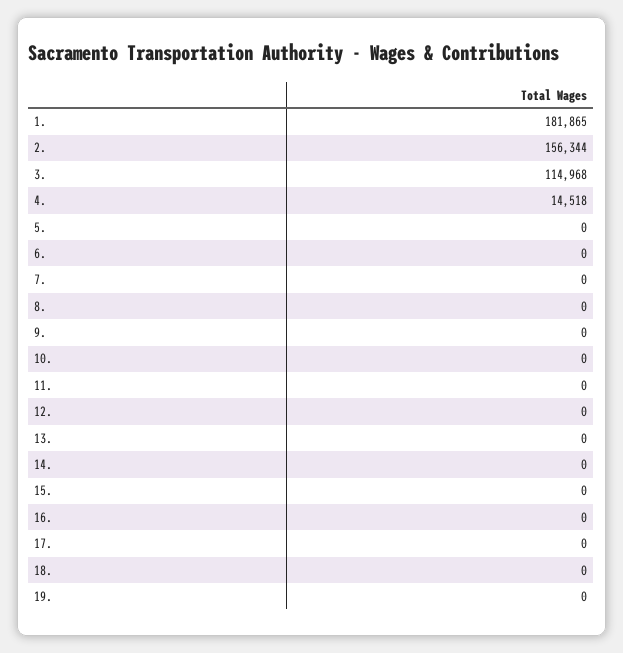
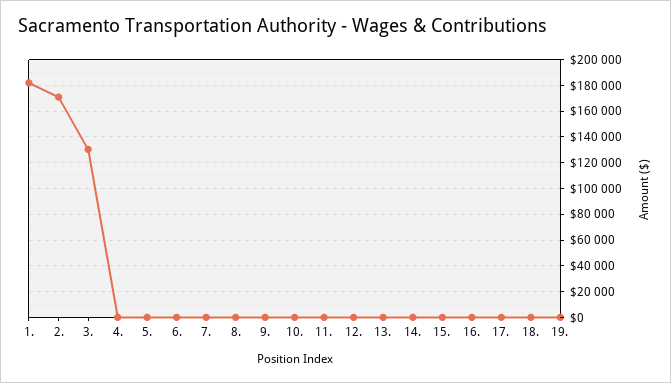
  {
    "1.": 181865,
-   "2.": 156344,
+   "2.": 170000,
-   "3.": 114968,
+   "3.": 130000,
-   "4.": 14518,
+   "4.": 0,
    "5.": 0,
    "6.": 0,
    "7.": 0,
    "8.": 0,
    "9.": 0,
    "10.": 0,
    "11.": 0,
    "12.": 0,
    "13.": 0,
    "14.": 0,
    "15.": 0,
    "16.": 0,
    "17.": 0,
    "18.": 0,
    "19.": 0
  }

